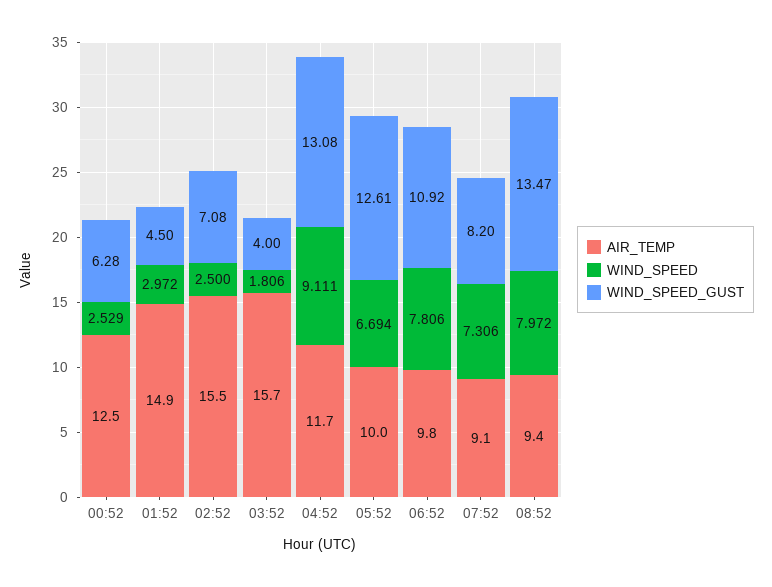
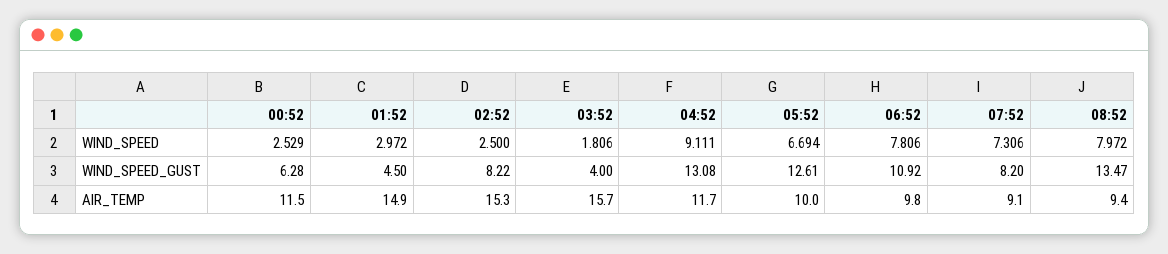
  {
    "AIR_TEMP": {
-     "00:52": 12.5,
+     "00:52": 11.5,
      "01:52": 14.9,
-     "02:52": 15.5,
+     "02:52": 15.3,
      "03:52": 15.7,
      "04:52": 11.7,
      "05:52": 10,
      "06:52": 9.8,
      "07:52": 9.1,
      "08:52": 9.4
    },
    "WIND_SPEED": {
      "00:52": 2.529,
      "01:52": 2.972,
      "02:52": 2.5,
      "03:52": 1.806,
      "04:52": 9.111,
      "05:52": 6.694,
      "06:52": 7.806,
      "07:52": 7.306,
      "08:52": 7.972
    },
    "WIND_SPEED_GUST": {
      "00:52": 6.28,
      "01:52": 4.5,
-     "02:52": 7.08,
+     "02:52": 8.22,
      "03:52": 4,
      "04:52": 13.08,
      "05:52": 12.61,
      "06:52": 10.92,
      "07:52": 8.2,
      "08:52": 13.47
    }
  }

